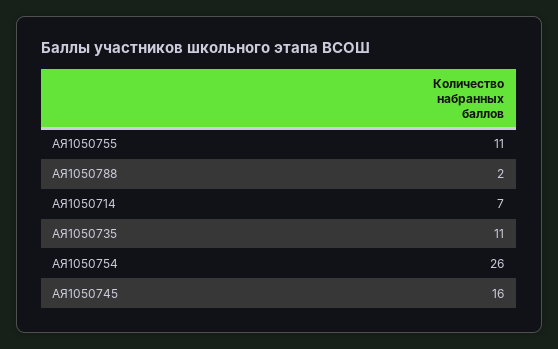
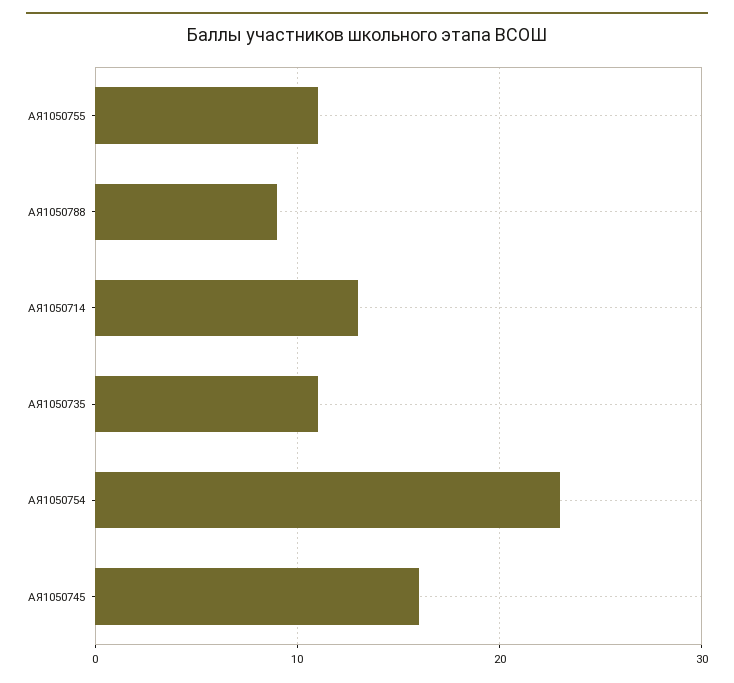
  {
    "АЯ1050755": 11,
-   "АЯ1050788": 2,
+   "АЯ1050788": 9,
-   "АЯ1050714": 7,
+   "АЯ1050714": 13,
    "АЯ1050735": 11,
-   "АЯ1050754": 26,
+   "АЯ1050754": 23,
    "АЯ1050745": 16
  }

